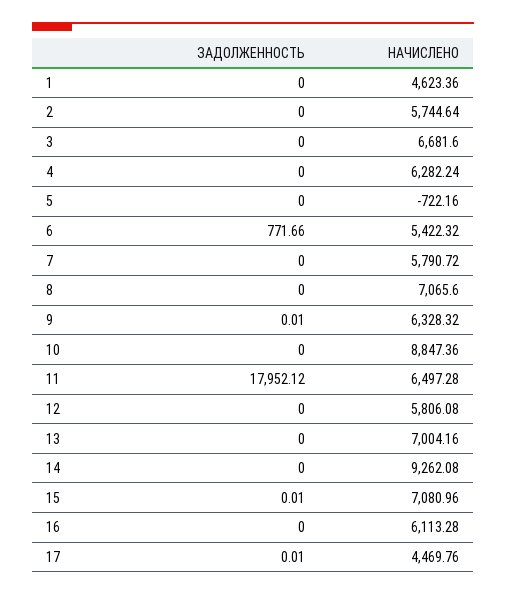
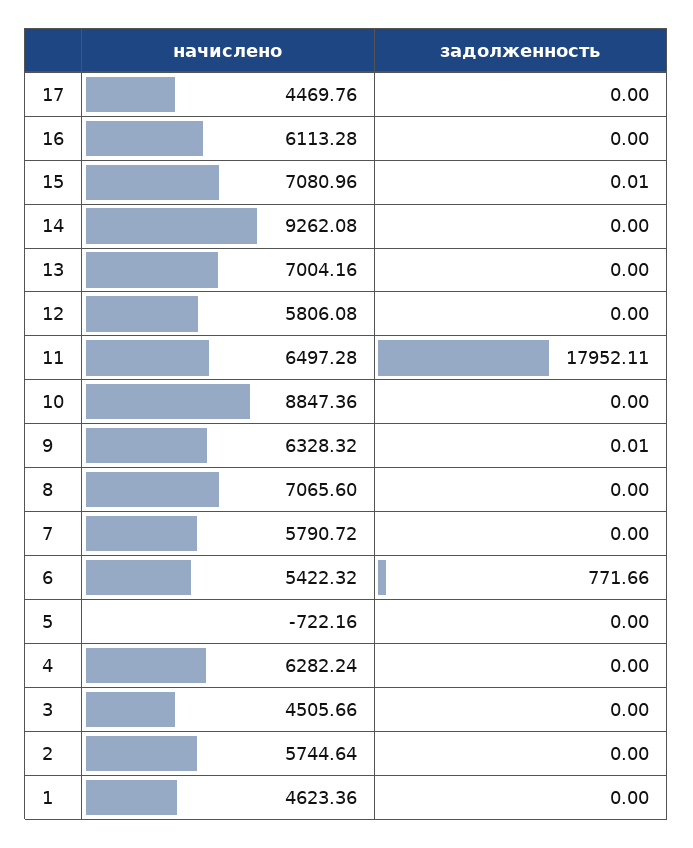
  {
    "ЗАДОЛЖЕННОСТЬ": {
      "1": 0,
      "2": 0,
      "3": 0,
      "4": 0,
      "5": 0,
      "6": 771.66,
      "7": 0,
      "8": 0,
      "9": 0.01,
      "10": 0,
-     "11": 17952.12,
+     "11": 17952.11,
      "12": 0,
      "13": 0,
      "14": 0,
      "15": 0.01,
      "16": 0,
-     "17": 0.01
+     "17": 0
    },
    "НАЧИСЛЕНО": {
      "1": 4623.36,
      "2": 5744.64,
-     "3": 6681.6,
+     "3": 4505.66,
      "4": 6282.24,
      "5": -722.16,
      "6": 5422.32,
      "7": 5790.72,
      "8": 7065.6,
      "9": 6328.32,
      "10": 8847.36,
      "11": 6497.28,
      "12": 5806.08,
      "13": 7004.16,
      "14": 9262.08,
      "15": 7080.96,
      "16": 6113.28,
      "17": 4469.76
    }
  }

